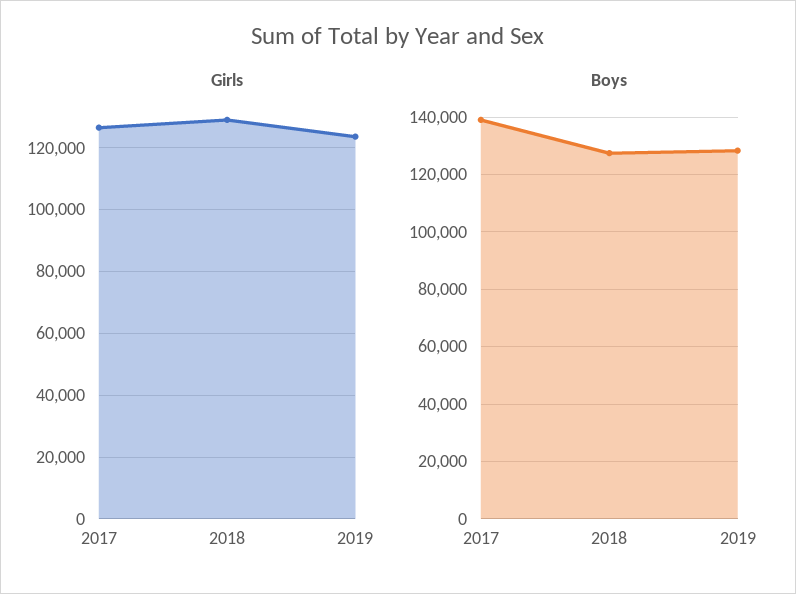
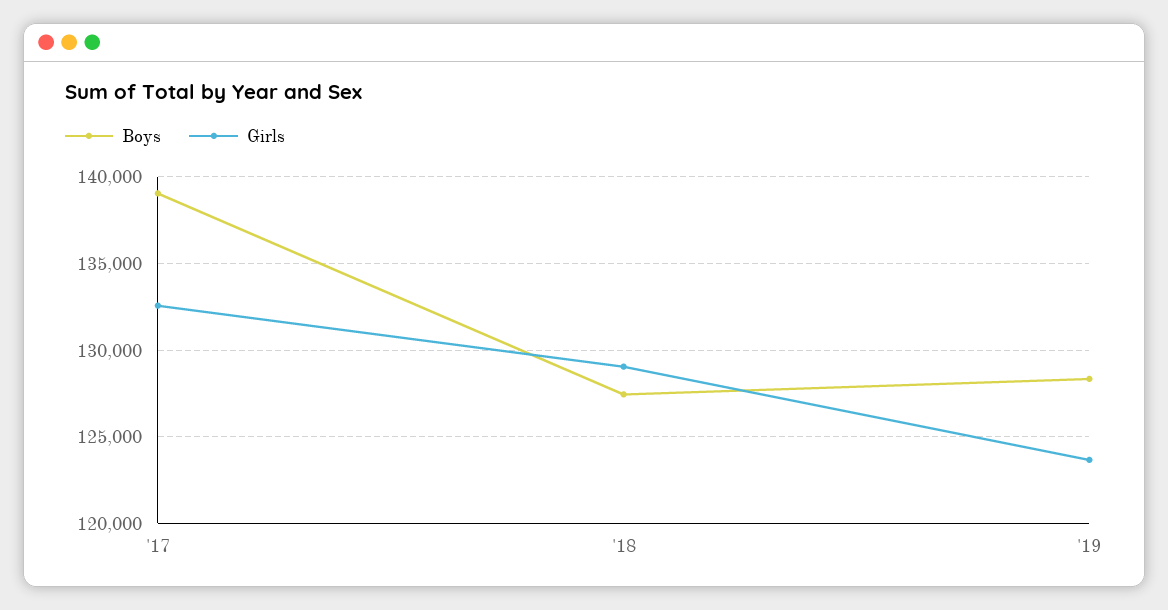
  {
    "Girls": {
-     "2017": 126000,
+     "2017": 132500,
      "2018": 129000,
      "2019": 123500
    },
    "Boys": {
      "2017": 139000,
      "2018": 127500,
      "2019": 128500
    }
  }

